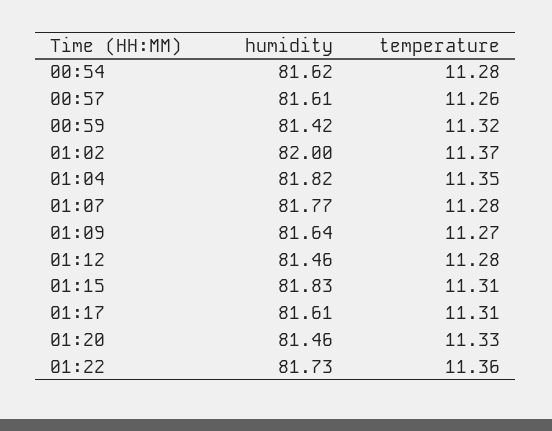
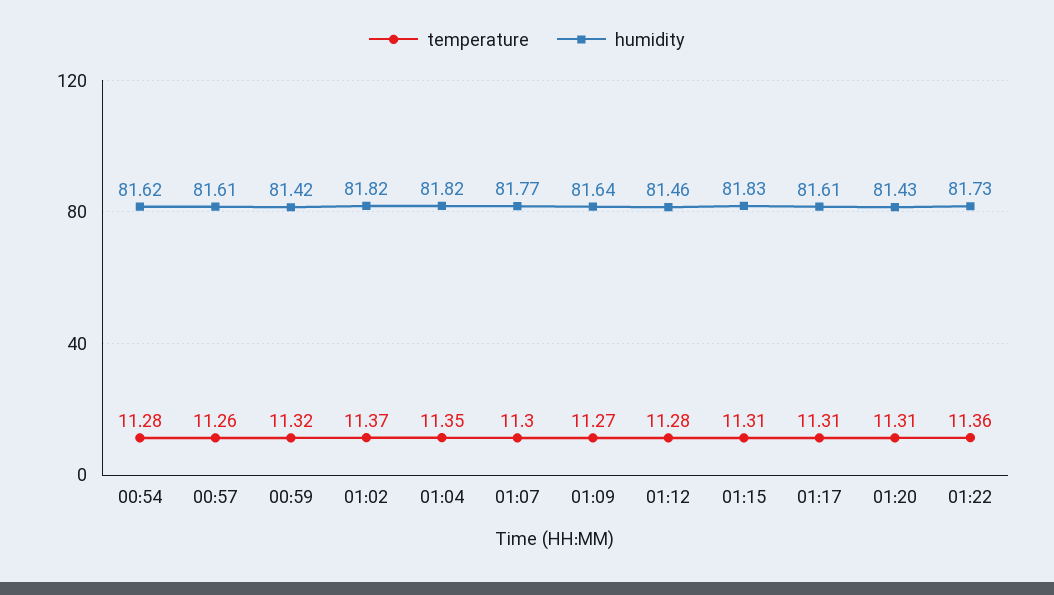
  {
    "humidity": {
      "00:54": 81.62,
      "00:57": 81.61,
      "00:59": 81.42,
-     "01:02": 82,
+     "01:02": 81.82,
      "01:04": 81.82,
      "01:07": 81.77,
      "01:09": 81.64,
      "01:12": 81.46,
      "01:15": 81.83,
      "01:17": 81.61,
-     "01:20": 81.46,
+     "01:20": 81.43,
      "01:22": 81.73
    },
    "temperature": {
      "00:54": 11.28,
      "00:57": 11.26,
      "00:59": 11.32,
      "01:02": 11.37,
      "01:04": 11.35,
-     "01:07": 11.28,
+     "01:07": 11.3,
      "01:09": 11.27,
      "01:12": 11.28,
      "01:15": 11.31,
      "01:17": 11.31,
-     "01:20": 11.33,
+     "01:20": 11.31,
      "01:22": 11.36
    }
  }

